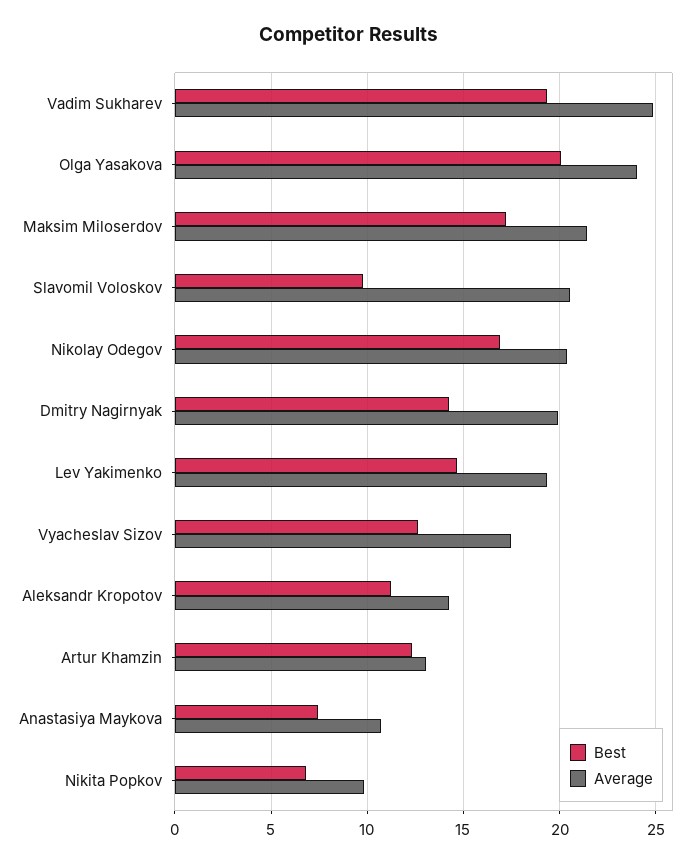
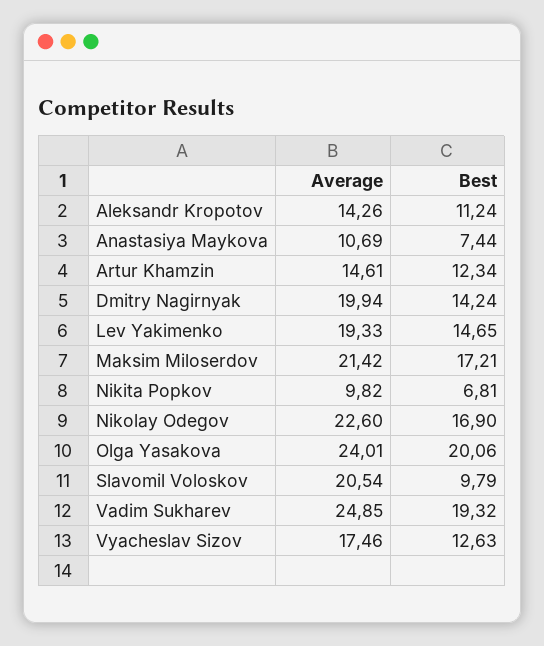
  {
    "Best": {
      "Vadim Sukharev": 19.32,
      "Olga Yasakova": 20.06,
      "Maksim Miloserdov": 17.21,
      "Slavomil Voloskov": 9.79,
      "Nikolay Odegov": 16.9,
      "Dmitry Nagirnyak": 14.24,
      "Lev Yakimenko": 14.65,
      "Vyacheslav Sizov": 12.63,
      "Aleksandr Kropotov": 11.24,
      "Artur Khamzin": 12.34,
      "Anastasiya Maykova": 7.44,
      "Nikita Popkov": 6.81
    },
    "Average": {
      "Vadim Sukharev": 24.85,
      "Olga Yasakova": 24.01,
      "Maksim Miloserdov": 21.42,
      "Slavomil Voloskov": 20.54,
-     "Nikolay Odegov": 20.5,
+     "Nikolay Odegov": 22.6,
      "Dmitry Nagirnyak": 19.94,
      "Lev Yakimenko": 19.33,
      "Vyacheslav Sizov": 17.46,
      "Aleksandr Kropotov": 14.26,
-     "Artur Khamzin": 13,
+     "Artur Khamzin": 14.61,
      "Anastasiya Maykova": 10.69,
      "Nikita Popkov": 9.82
    }
  }

